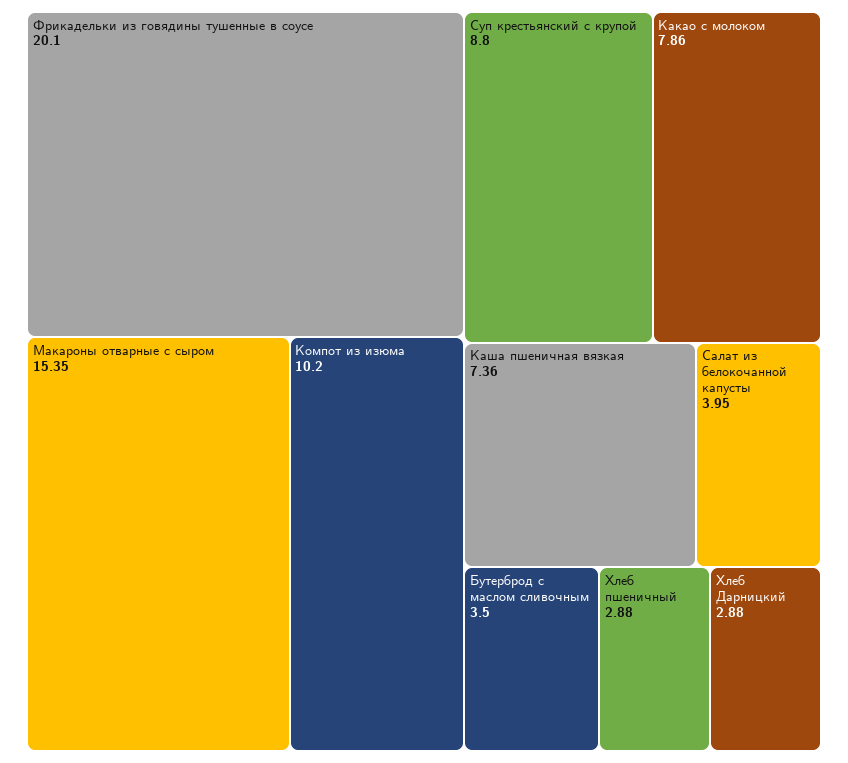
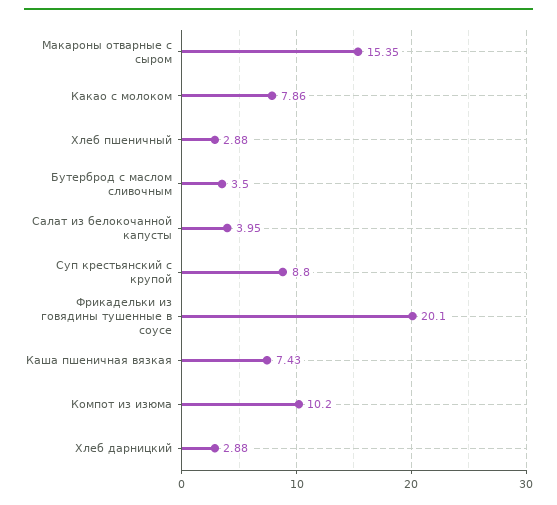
  {
    "Фрикадельки из говядины тушенные в соусе": 20.1,
    "Макароны отварные с сыром": 15.35,
    "Компот из изюма": 10.2,
    "Суп крестьянский с крупой": 8.8,
    "Какао с молоком": 7.86,
-   "Каша пшеничная вязкая": 7.36,
+   "Каша пшеничная вязкая": 7.43,
    "Салат из белокочанной капусты": 3.95,
    "Бутерброд с маслом сливочным": 3.5,
    "Хлеб пшеничный": 2.88,
    "Хлеб Дарницкий": 2.88
  }

